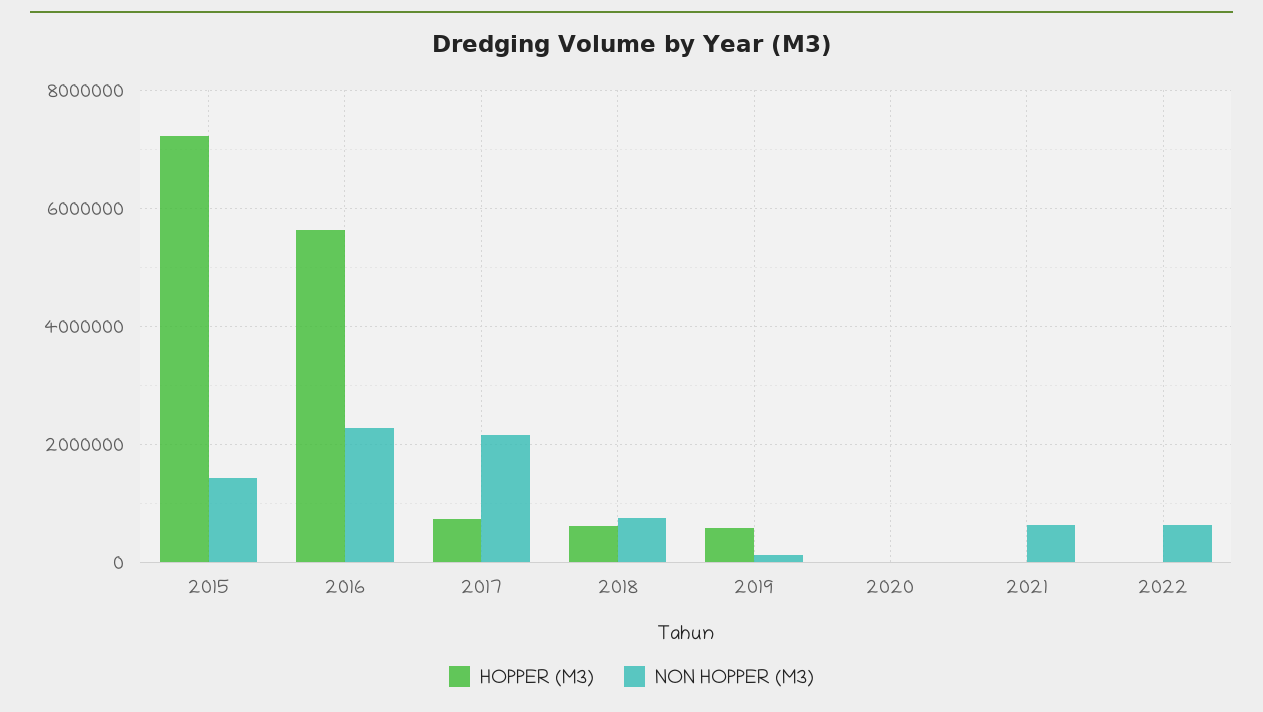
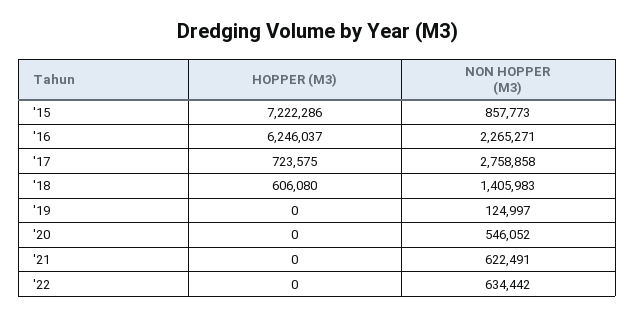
  {
    "HOPPER (M3)": {
      "2015": 7222286,
-     "2016": 5600000,
+     "2016": 6246037,
      "2017": 723575,
      "2018": 606080,
-     "2019": 600000,
+     "2019": 0,
      "2020": 0,
      "2021": 0,
      "2022": 0
    },
    "NON HOPPER (M3)": {
-     "2015": 1400000,
+     "2015": 857773,
      "2016": 2265271,
-     "2017": 2200000,
+     "2017": 2758858,
-     "2018": 800000,
+     "2018": 1405983,
      "2019": 124997,
-     "2020": 0,
+     "2020": 546052,
      "2021": 622491,
      "2022": 634442
    }
  }

